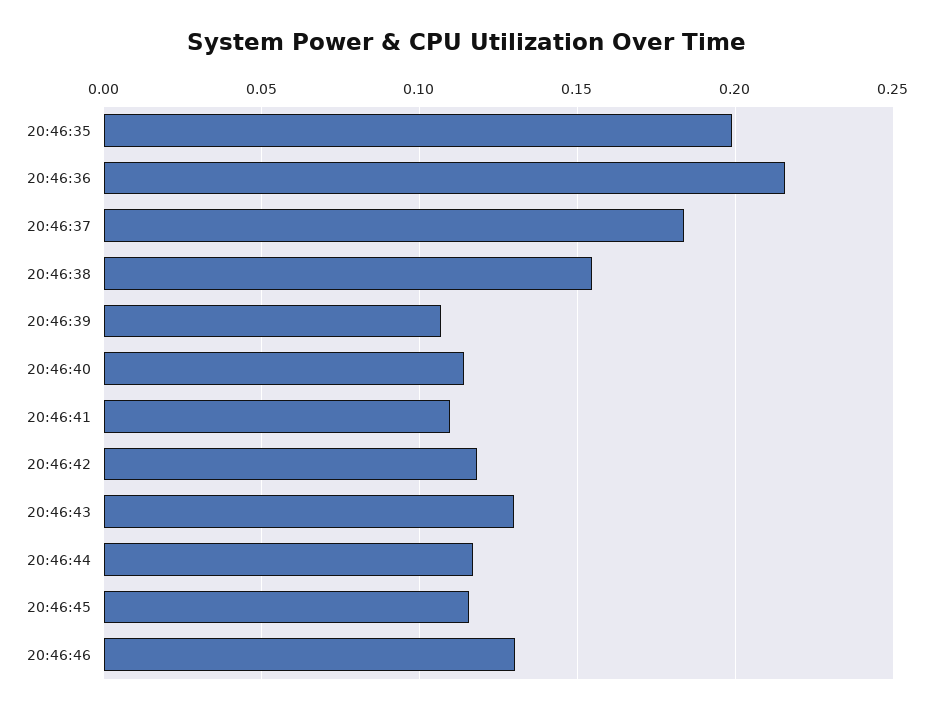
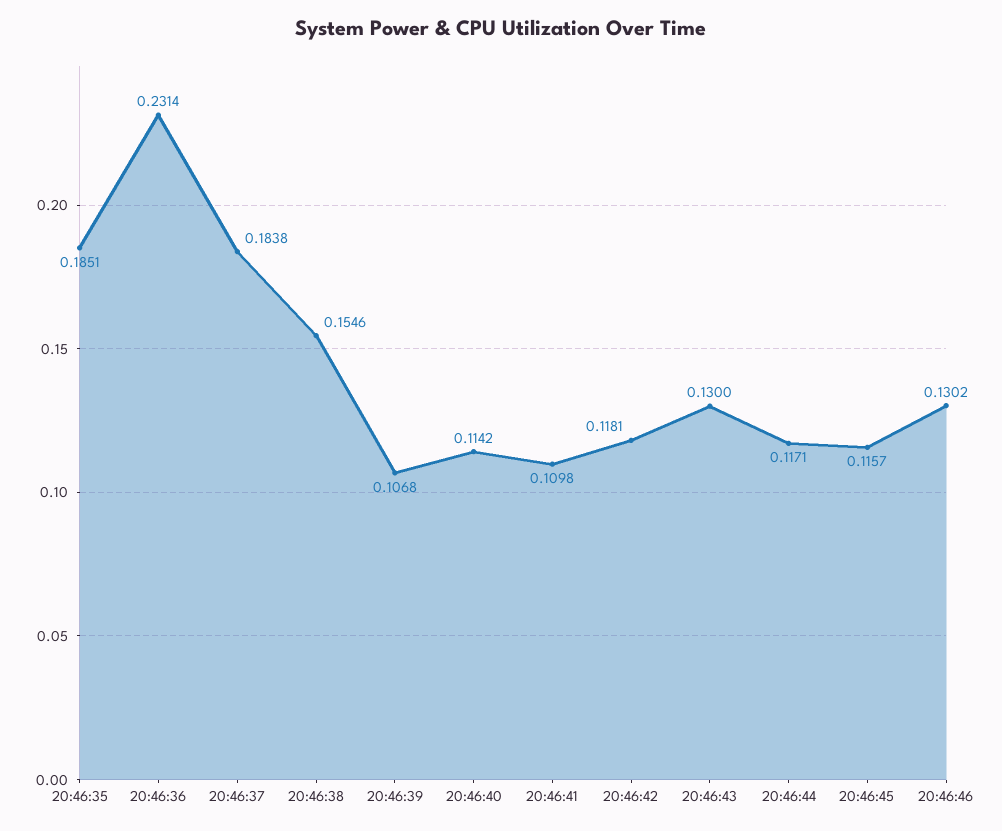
  {
-   "20:46:35": 0.2,
+   "20:46:35": 0.1851,
-   "20:46:36": 0.215,
+   "20:46:36": 0.2314,
    "20:46:37": 0.1838,
    "20:46:38": 0.1546,
    "20:46:39": 0.1068,
    "20:46:40": 0.1142,
    "20:46:41": 0.1098,
    "20:46:42": 0.1181,
    "20:46:43": 0.13,
    "20:46:44": 0.1171,
    "20:46:45": 0.1157,
    "20:46:46": 0.1302
  }

